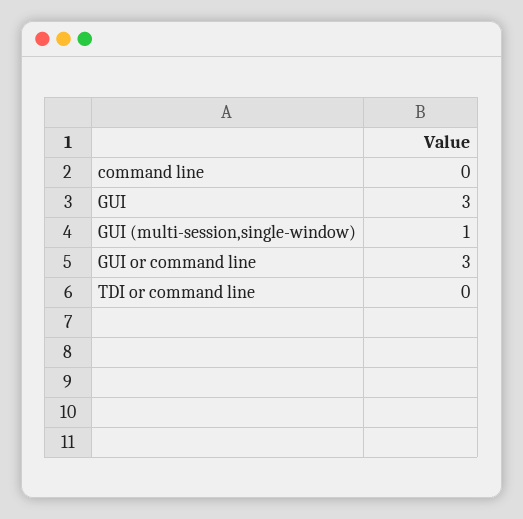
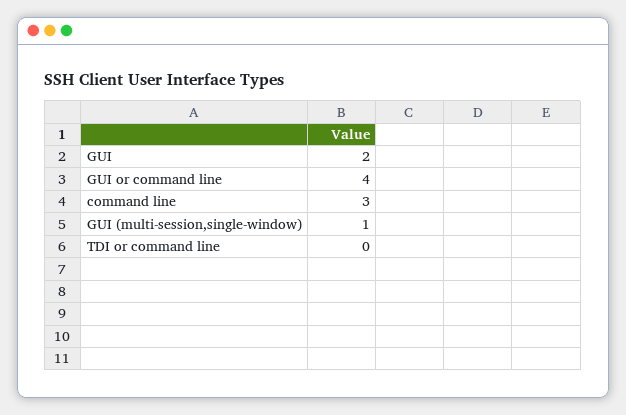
  {
-   "command line": 0,
+   "command line": 3,
-   "GUI": 3,
+   "GUI": 2,
    "GUI (multi-session,single-window)": 1,
-   "GUI or command line": 3,
+   "GUI or command line": 4,
    "TDI or command line": 0
  }

